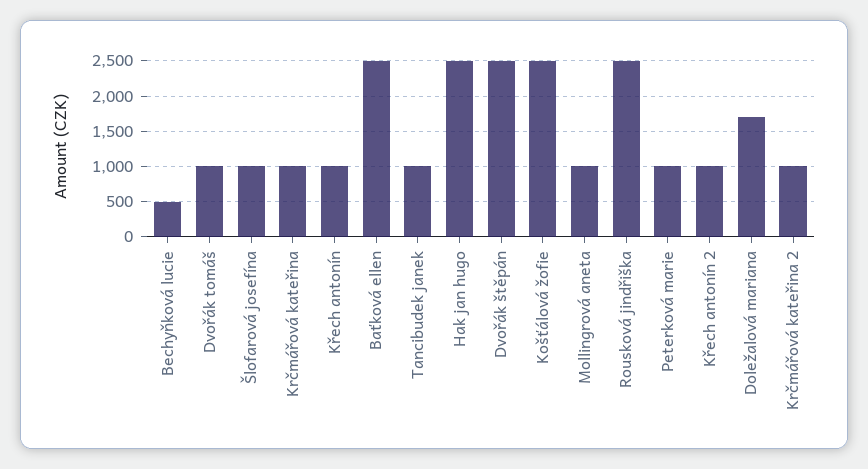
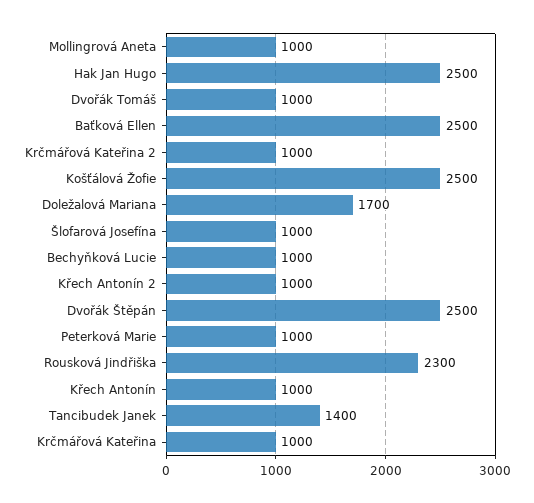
  {
-   "Bechyňková lucie": 500,
+   "Bechyňková lucie": 1000,
    "Dvořák tomáš": 1000,
    "Šlofarová josefína": 1000,
    "Krčmářová kateřina": 1000,
    "Křech antonín": 1000,
    "Baťková ellen": 2500,
-   "Tancibudek janek": 1000,
+   "Tancibudek janek": 1400,
    "Hak jan hugo": 2500,
    "Dvořák štěpán": 2500,
    "Košťálová žofie": 2500,
    "Mollingrová aneta": 1000,
-   "Rousková jindřiška": 2500,
+   "Rousková jindřiška": 2300,
    "Peterková marie": 1000,
    "Křech antonín 2": 1000,
    "Doležalová mariana": 1700,
    "Krčmářová kateřina 2": 1000
  }

